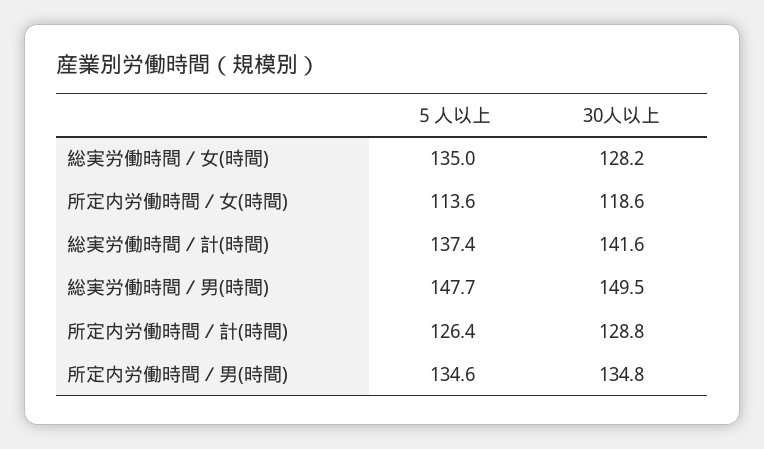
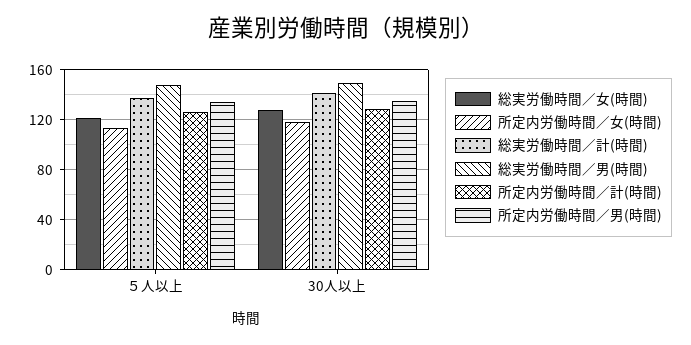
  {
    "総実労働時間／女(時間)": {
-     "５人以上": 135,
+     "５人以上": 120,
      "30人以上": 128.2
    },
    "所定内労働時間／女(時間)": {
      "５人以上": 113.6,
      "30人以上": 118.6
    },
    "総実労働時間／計(時間)": {
      "５人以上": 137.4,
      "30人以上": 141.6
    },
    "総実労働時間／男(時間)": {
      "５人以上": 147.7,
      "30人以上": 149.5
    },
    "所定内労働時間／計(時間)": {
      "５人以上": 126.4,
      "30人以上": 128.8
    },
    "所定内労働時間／男(時間)": {
      "５人以上": 134.6,
      "30人以上": 134.8
    }
  }

